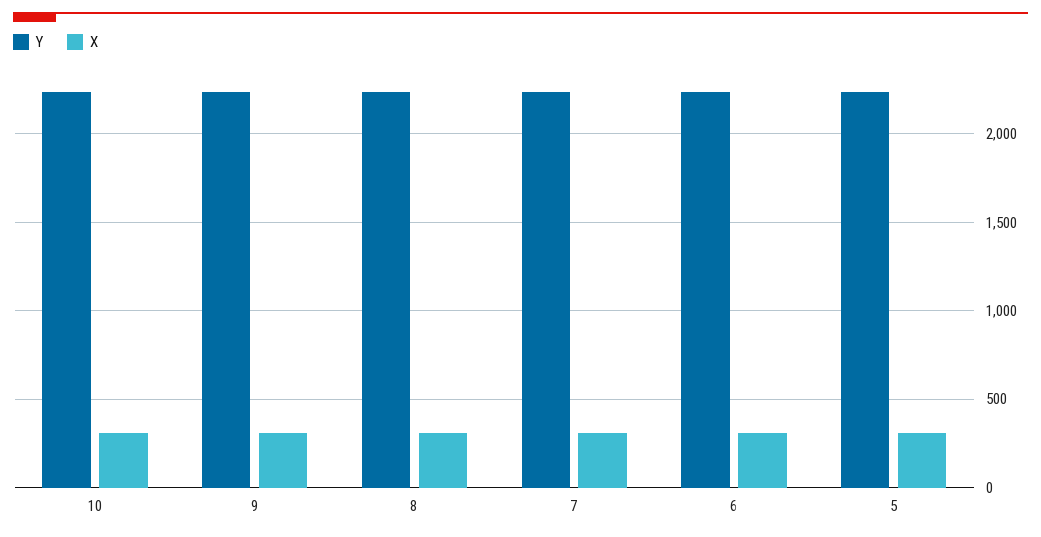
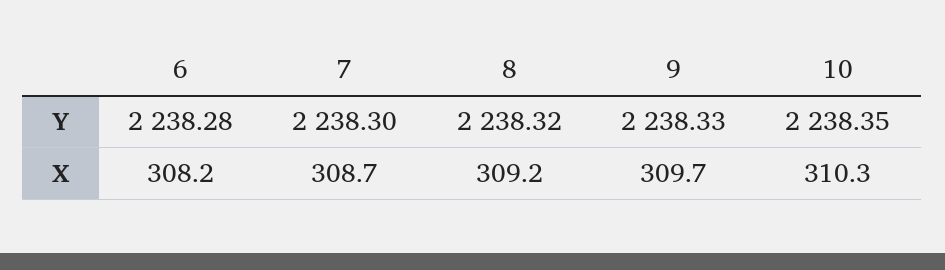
  {
    "Y": {
      "10": 2238.35,
      "9": 2238.33,
      "8": 2238.32,
      "7": 2238.3,
-     "6": 2238.28,
+     "6": 2238.28
-     "5": 2250
    },
    "X": {
      "10": 310.3,
      "9": 309.7,
      "8": 309.2,
      "7": 308.7,
-     "6": 308.2,
+     "6": 308.2
-     "5": 300
    }
  }

